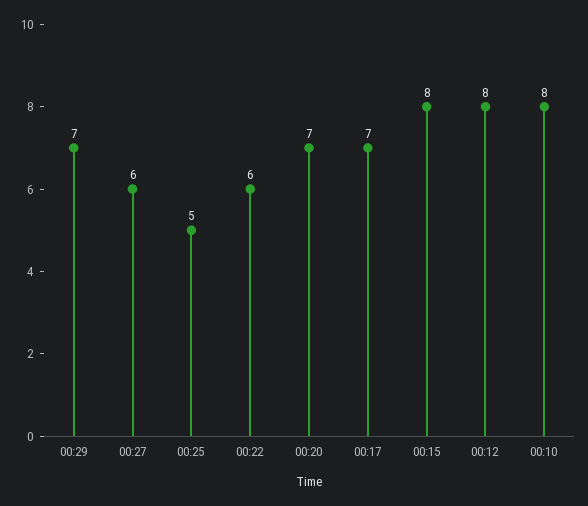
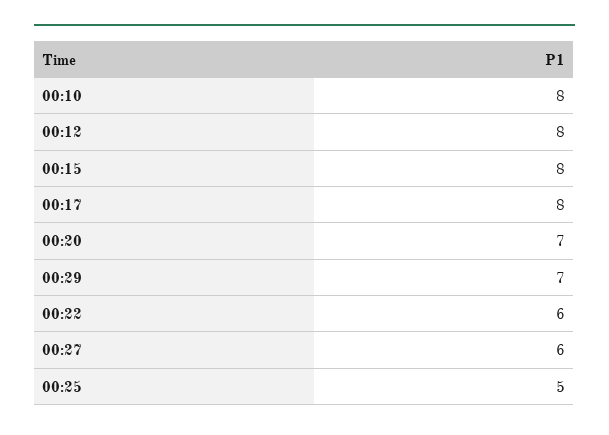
  {
    "00:29": 7,
    "00:27": 6,
    "00:25": 5,
    "00:22": 6,
    "00:20": 7,
-   "00:17": 7,
+   "00:17": 8,
    "00:15": 8,
    "00:12": 8,
    "00:10": 8
  }

